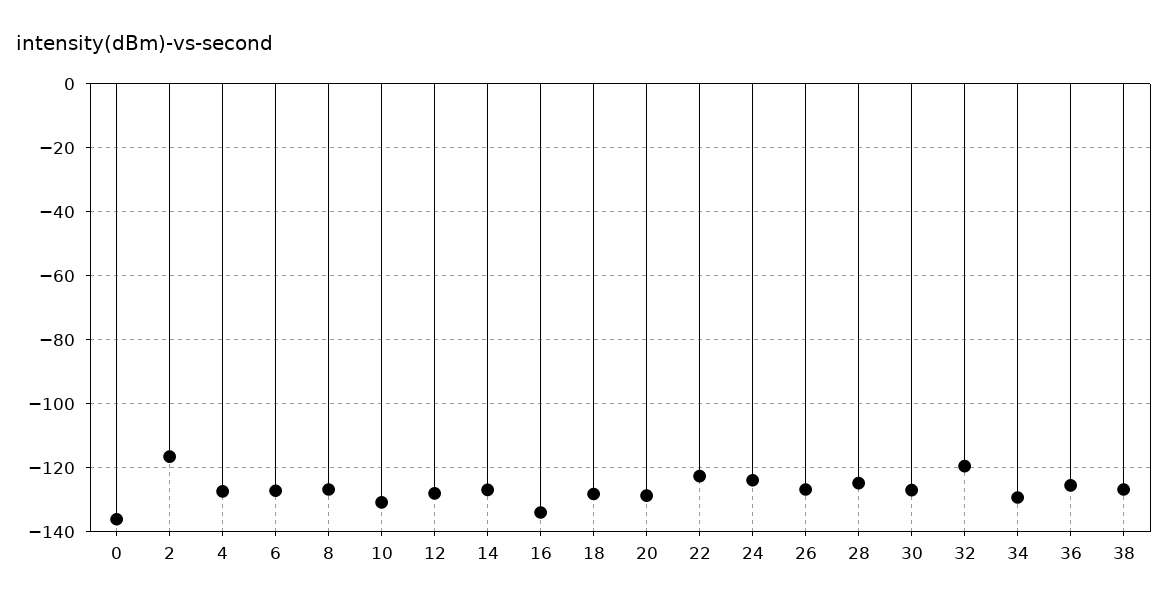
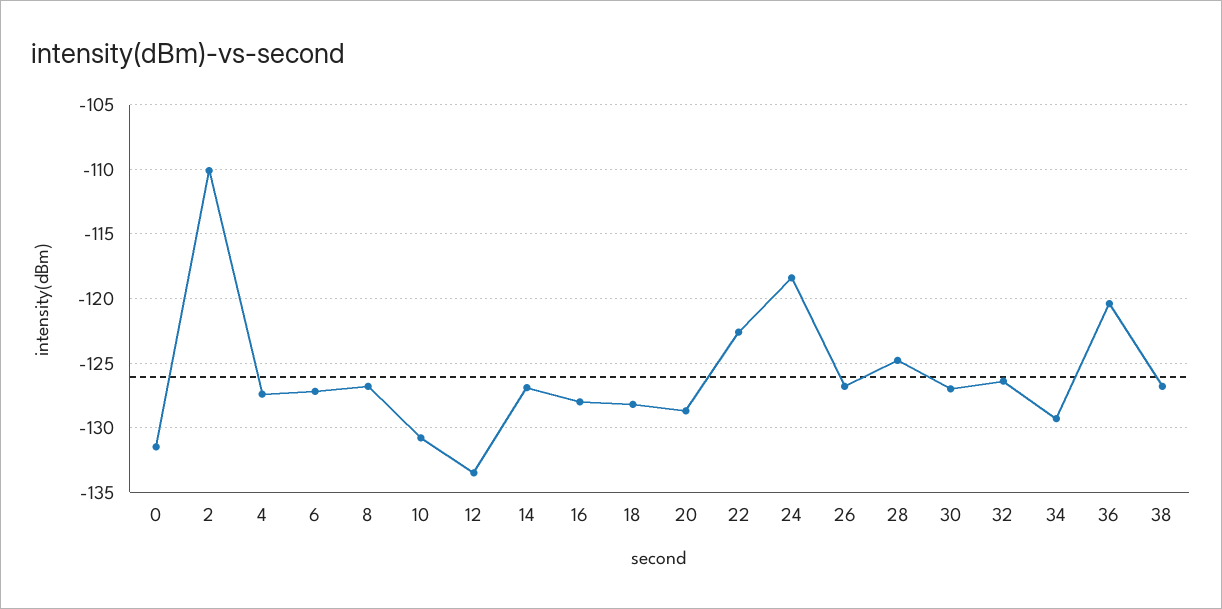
  {
-   "0": -136,
+   "0": -131.5,
-   "2": -116,
+   "2": -110,
    "4": -127.5,
    "6": -127,
    "8": -127,
    "10": -131,
-   "12": -128,
+   "12": -133.5,
    "14": -127,
-   "16": -134,
+   "16": -128,
    "18": -128,
    "20": -128.5,
    "22": -122.5,
-   "24": -124,
+   "24": -118.5,
    "26": -127,
    "28": -125,
    "30": -127,
-   "32": -120,
+   "32": -126.5,
    "34": -129.5,
-   "36": -126,
+   "36": -120.5,
    "38": -127
  }

